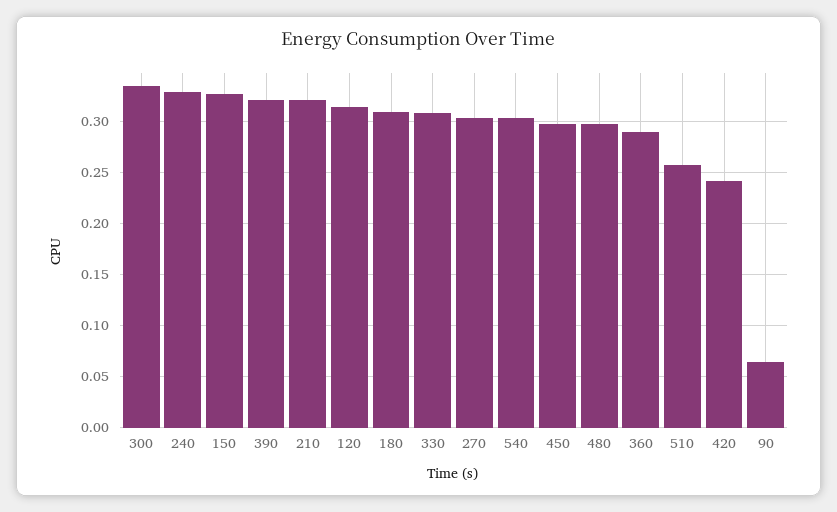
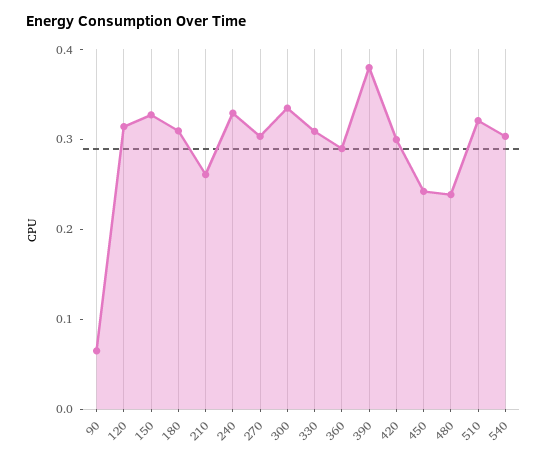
  {
    "300": 0.33,
    "240": 0.33,
    "150": 0.33,
-   "390": 0.32,
+   "390": 0.38,
-   "210": 0.32,
+   "210": 0.26,
    "120": 0.31,
    "180": 0.31,
    "330": 0.31,
    "270": 0.3,
    "540": 0.3,
-   "450": 0.3,
+   "450": 0.24,
-   "480": 0.3,
+   "480": 0.24,
    "360": 0.29,
-   "510": 0.26,
+   "510": 0.32,
-   "420": 0.24,
+   "420": 0.3,
    "90": 0.06
  }

